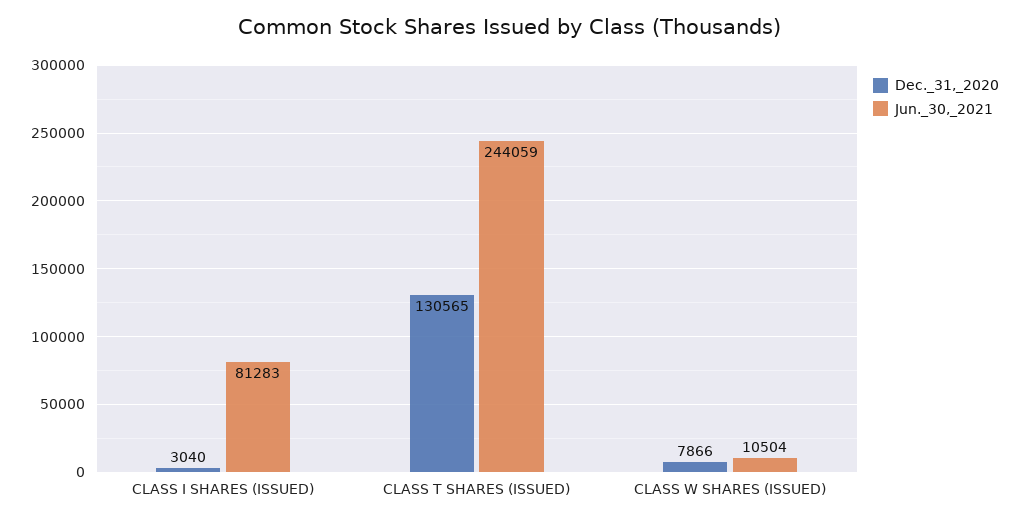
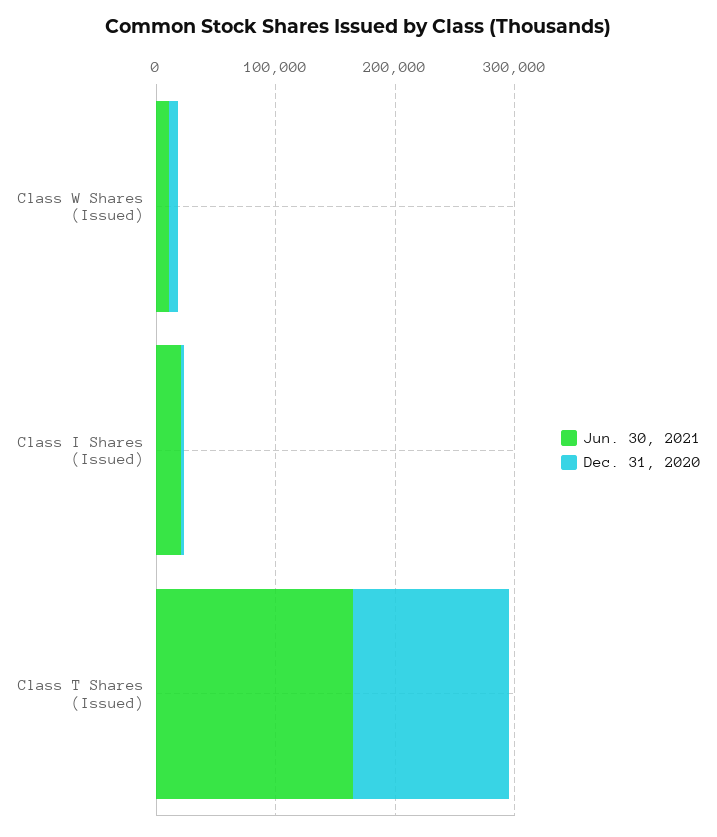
  {
    "Dec._31,_2020": {
      "CLASS I SHARES (ISSUED)": 3040,
      "CLASS T SHARES (ISSUED)": 130565,
      "CLASS W SHARES (ISSUED)": 7866
    },
    "Jun._30,_2021": {
-     "CLASS I SHARES (ISSUED)": 81283,
+     "CLASS I SHARES (ISSUED)": 20000,
-     "CLASS T SHARES (ISSUED)": 244059,
+     "CLASS T SHARES (ISSUED)": 160000,
      "CLASS W SHARES (ISSUED)": 10504
    }
  }

